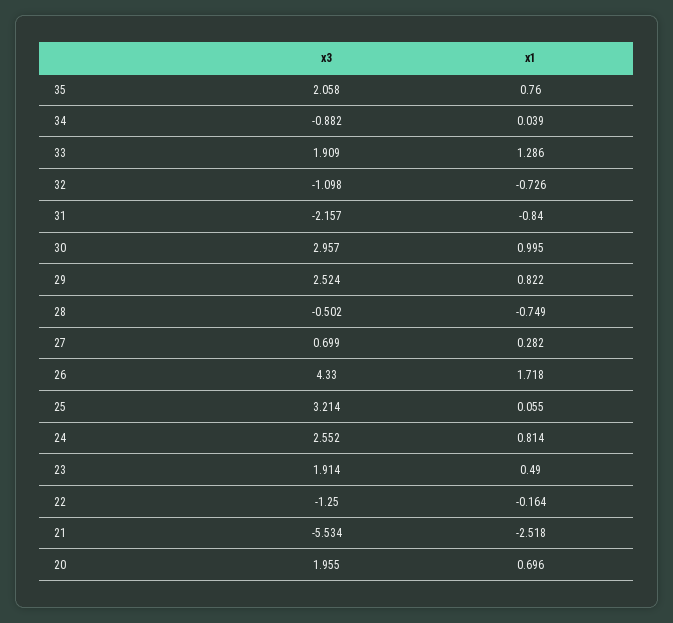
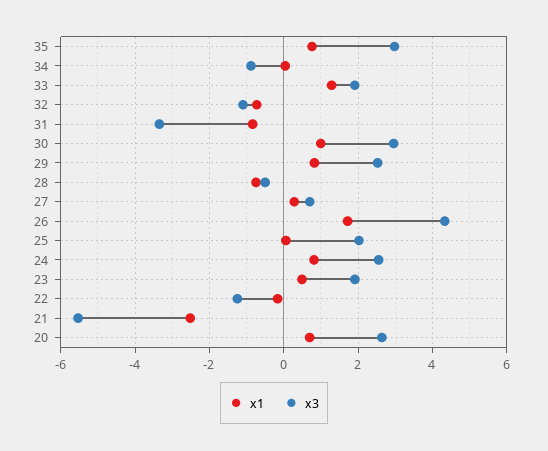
  {
    "x3": {
-     "35": 2.058,
+     "35": 3,
      "34": -0.882,
      "33": 1.909,
      "32": -1.098,
-     "31": -2.157,
+     "31": -3.4,
      "30": 2.957,
      "29": 2.524,
      "28": -0.502,
      "27": 0.699,
      "26": 4.33,
-     "25": 3.214,
+     "25": 2,
      "24": 2.552,
      "23": 1.914,
      "22": -1.25,
      "21": -5.534,
-     "20": 1.955
+     "20": 2.6
    },
    "x1": {
      "35": 0.76,
      "34": 0.039,
      "33": 1.286,
      "32": -0.726,
      "31": -0.84,
      "30": 0.995,
      "29": 0.822,
      "28": -0.749,
      "27": 0.282,
      "26": 1.718,
      "25": 0.055,
      "24": 0.814,
      "23": 0.49,
      "22": -0.164,
      "21": -2.518,
      "20": 0.696
    }
  }

